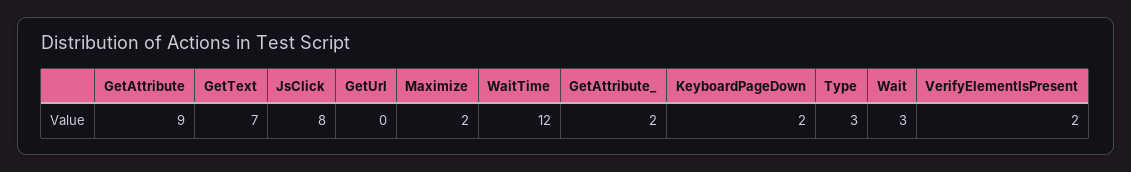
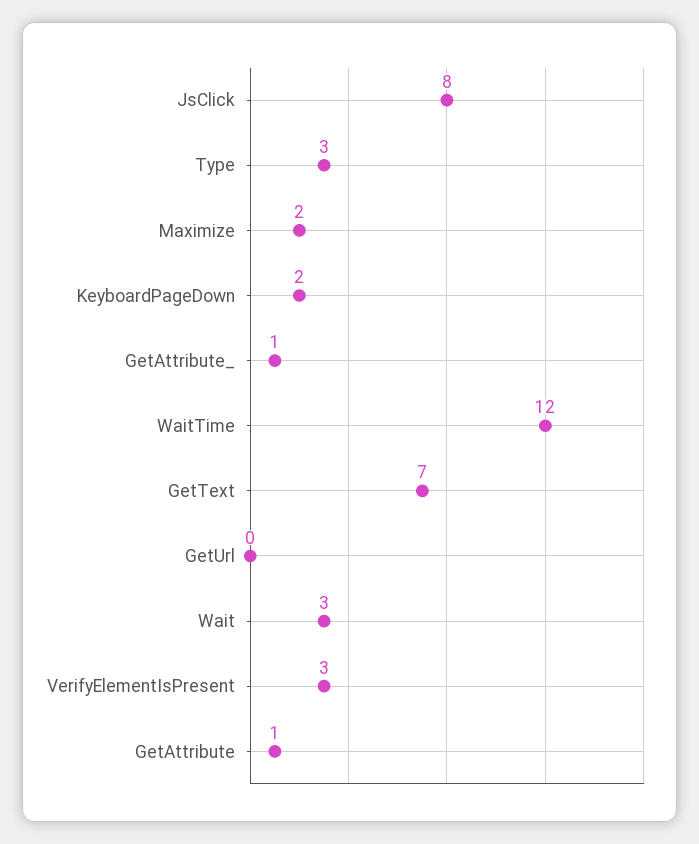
  {
-   "GetAttribute": 9,
+   "GetAttribute": 1,
    "GetText": 7,
    "JsClick": 8,
    "GetUrl": 0,
    "Maximize": 2,
    "WaitTime": 12,
-   "GetAttribute_": 2,
+   "GetAttribute_": 1,
    "KeyboardPageDown": 2,
    "Type": 3,
    "Wait": 3,
-   "VerifyElementIsPresent": 2
+   "VerifyElementIsPresent": 3
  }

